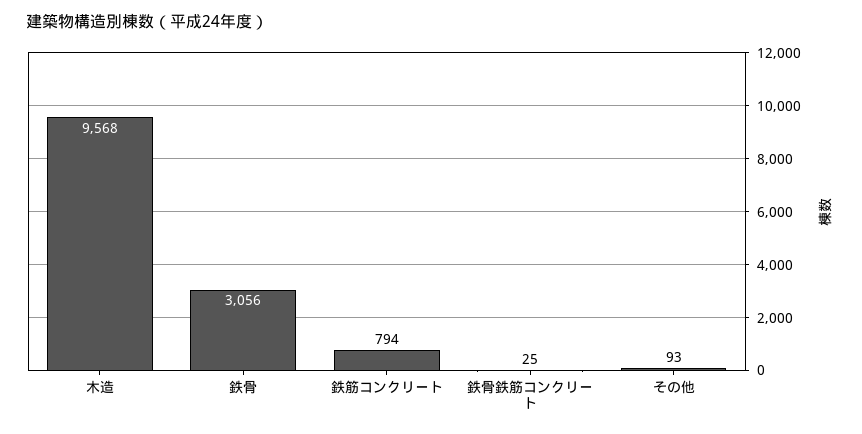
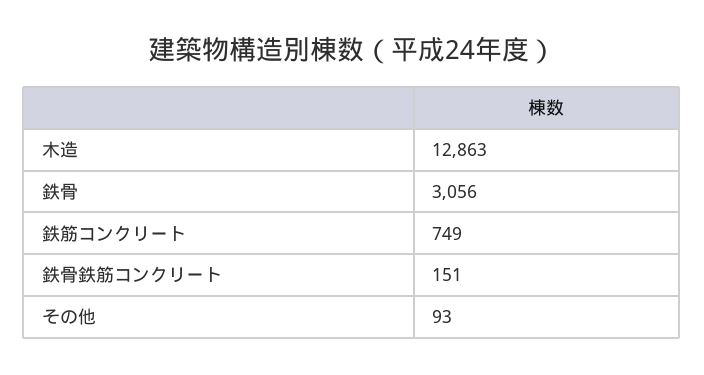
  {
-   "木造": 9568,
+   "木造": 12863,
    "鉄骨": 3056,
-   "鉄筋コンクリート": 794,
+   "鉄筋コンクリート": 749,
-   "鉄骨鉄筋コンクリート": 25,
+   "鉄骨鉄筋コンクリート": 151,
    "その他": 93
  }

